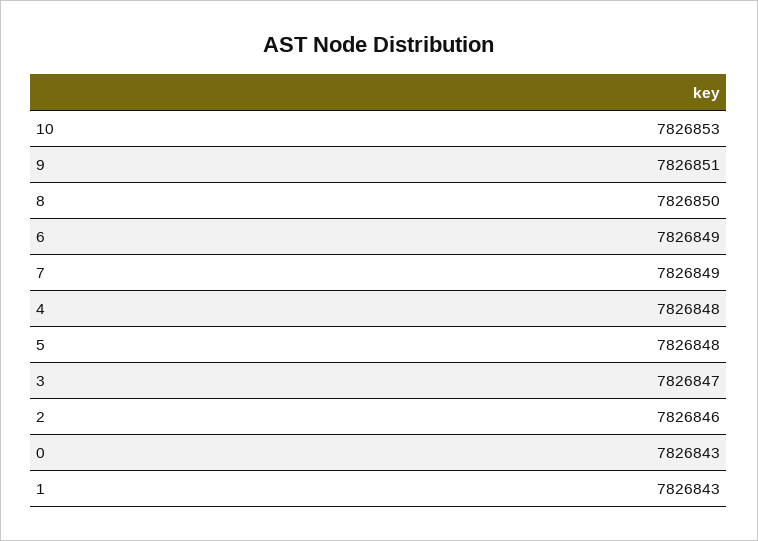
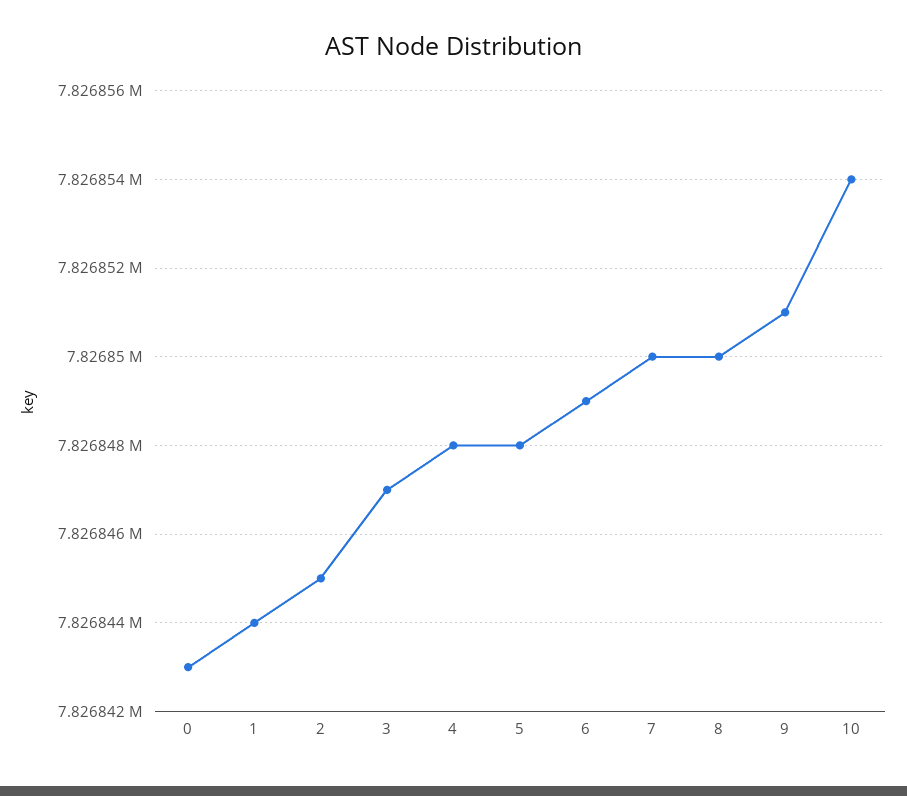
  {
-   "10": 7826853,
+   "10": 7826854,
    "9": 7826851,
    "8": 7826850,
    "6": 7826849,
-   "7": 7826849,
+   "7": 7826850,
    "4": 7826848,
    "5": 7826848,
    "3": 7826847,
-   "2": 7826846,
+   "2": 7826845,
    "0": 7826843,
-   "1": 7826843
+   "1": 7826844
  }

